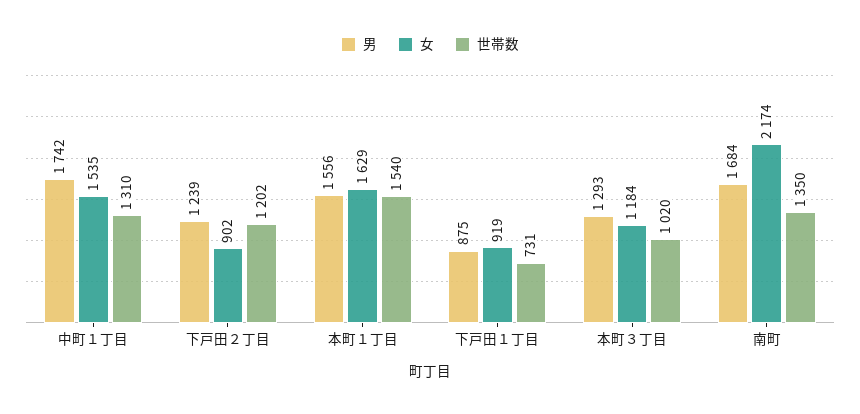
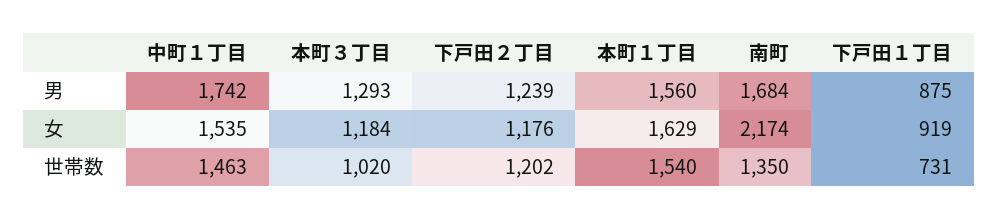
  {
    "男": {
      "中町１丁目": 1742,
      "下戸田２丁目": 1239,
-     "本町１丁目": 1556,
+     "本町１丁目": 1560,
      "下戸田１丁目": 875,
      "本町３丁目": 1293,
      "南町": 1684
    },
    "女": {
      "中町１丁目": 1535,
-     "下戸田２丁目": 902,
+     "下戸田２丁目": 1176,
      "本町１丁目": 1629,
      "下戸田１丁目": 919,
      "本町３丁目": 1184,
      "南町": 2174
    },
    "世帯数": {
-     "中町１丁目": 1310,
+     "中町１丁目": 1463,
      "下戸田２丁目": 1202,
      "本町１丁目": 1540,
      "下戸田１丁目": 731,
      "本町３丁目": 1020,
      "南町": 1350
    }
  }

